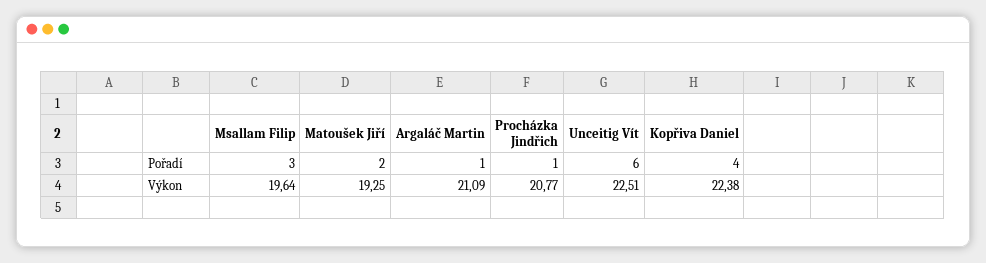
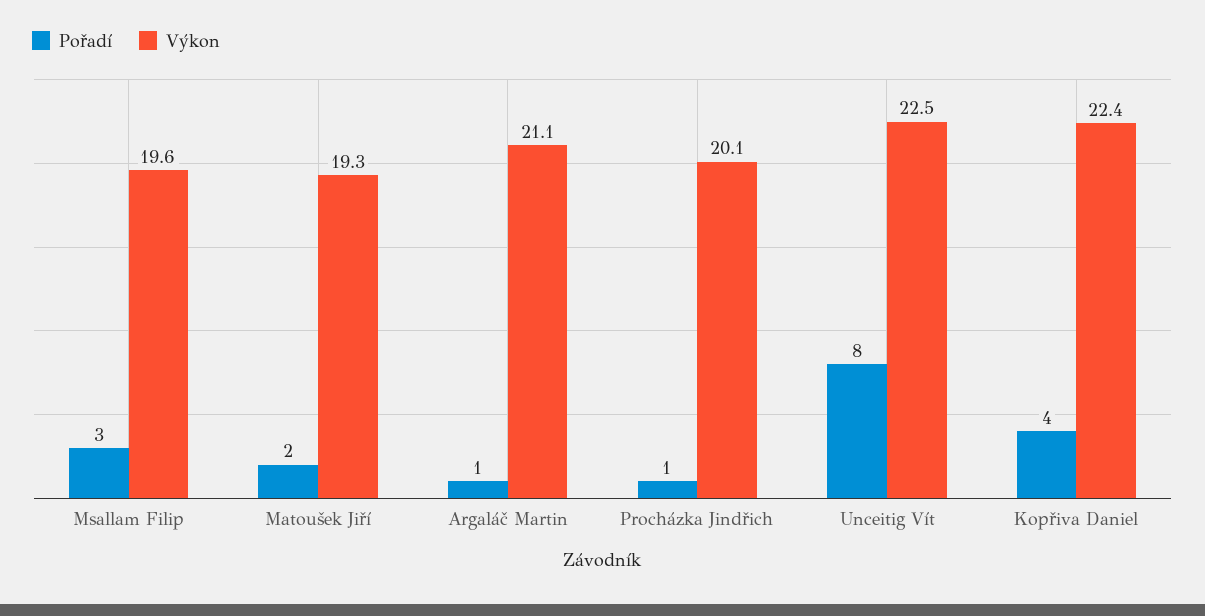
  {
    "Pořadí": {
      "Msallam Filip": 3,
      "Matoušek Jiří": 2,
      "Argaláč Martin": 1,
      "Procházka Jindřich": 1,
-     "Unceitig Vít": 6,
+     "Unceitig Vít": 8,
      "Kopřiva Daniel": 4
    },
    "Výkon": {
      "Msallam Filip": 19.64,
      "Matoušek Jiří": 19.25,
      "Argaláč Martin": 21.09,
-     "Procházka Jindřich": 20.77,
+     "Procházka Jindřich": 20.1,
      "Unceitig Vít": 22.51,
      "Kopřiva Daniel": 22.38
    }
  }

